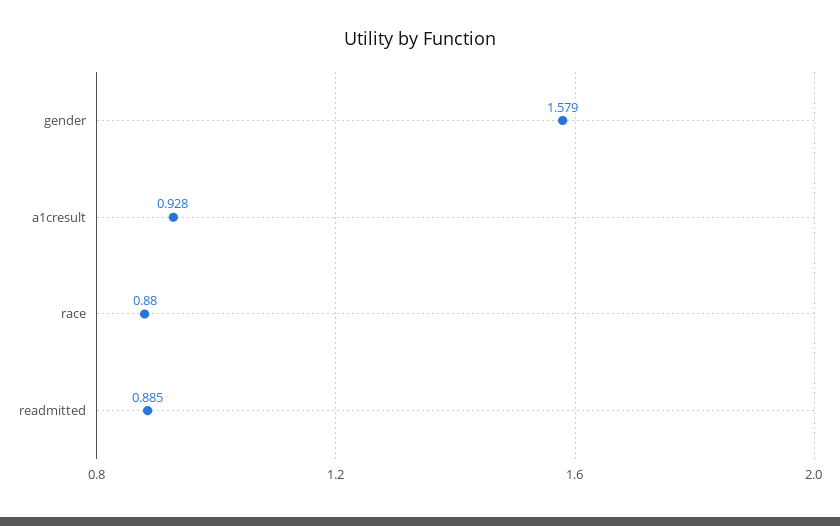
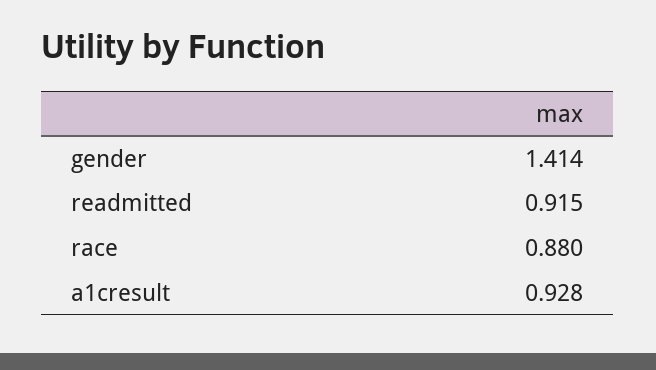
  {
-   "gender": 1.579,
+   "gender": 1.414,
    "a1cresult": 0.928,
    "race": 0.88,
-   "readmitted": 0.885
+   "readmitted": 0.915
  }

